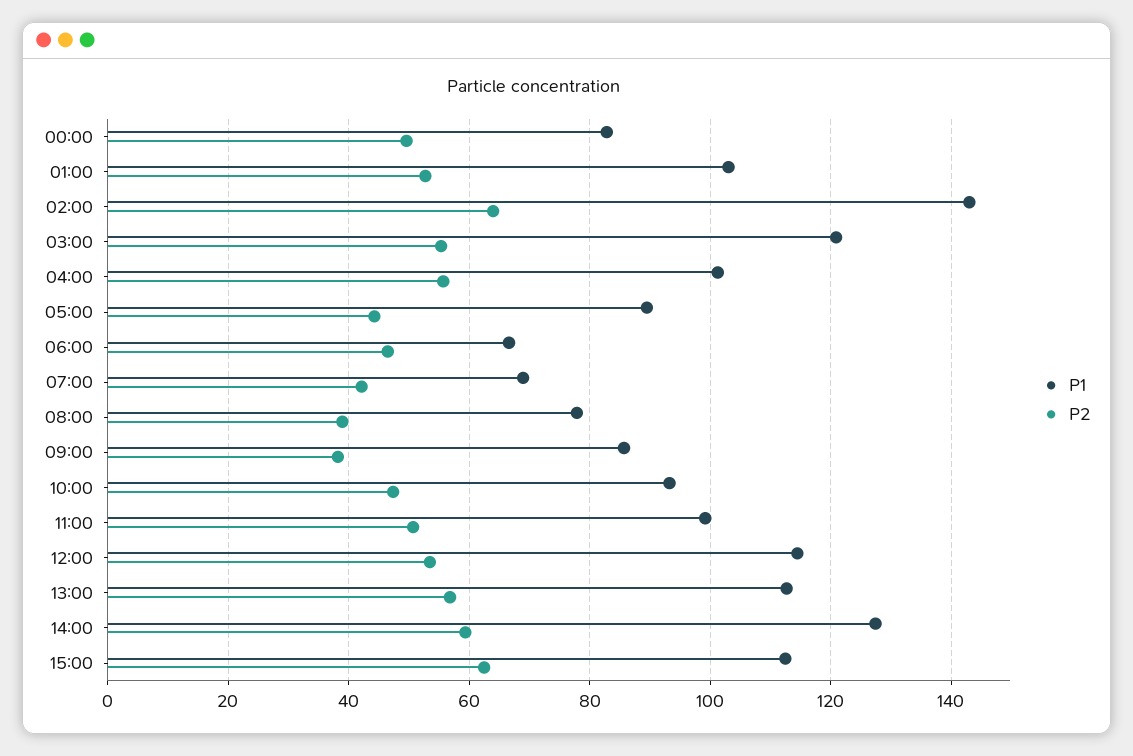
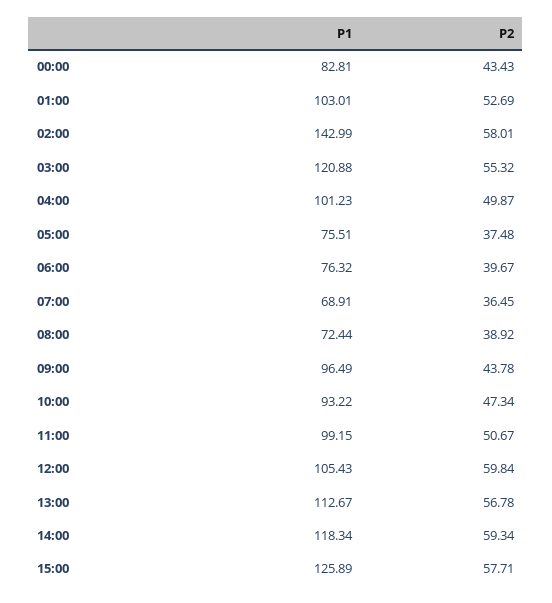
  {
    "P1": {
      "00:00": 82.81,
      "01:00": 103.01,
      "02:00": 142.99,
      "03:00": 120.88,
      "04:00": 101.23,
-     "05:00": 90,
+     "05:00": 75.51,
-     "06:00": 66,
+     "06:00": 76.32,
      "07:00": 68.91,
-     "08:00": 78,
+     "08:00": 72.44,
-     "09:00": 86,
+     "09:00": 96.49,
      "10:00": 93.22,
      "11:00": 99.15,
-     "12:00": 114,
+     "12:00": 105.43,
      "13:00": 112.67,
-     "14:00": 128,
+     "14:00": 118.34,
-     "15:00": 112
+     "15:00": 125.89
    },
    "P2": {
-     "00:00": 50,
+     "00:00": 43.43,
      "01:00": 52.69,
-     "02:00": 64,
+     "02:00": 58.01,
      "03:00": 55.32,
-     "04:00": 56,
+     "04:00": 49.87,
-     "05:00": 44,
+     "05:00": 37.48,
-     "06:00": 46,
+     "06:00": 39.67,
-     "07:00": 42,
+     "07:00": 36.45,
      "08:00": 38.92,
-     "09:00": 38,
+     "09:00": 43.78,
      "10:00": 47.34,
      "11:00": 50.67,
-     "12:00": 54,
+     "12:00": 59.84,
      "13:00": 56.78,
      "14:00": 59.34,
-     "15:00": 62
+     "15:00": 57.71
    }
  }

